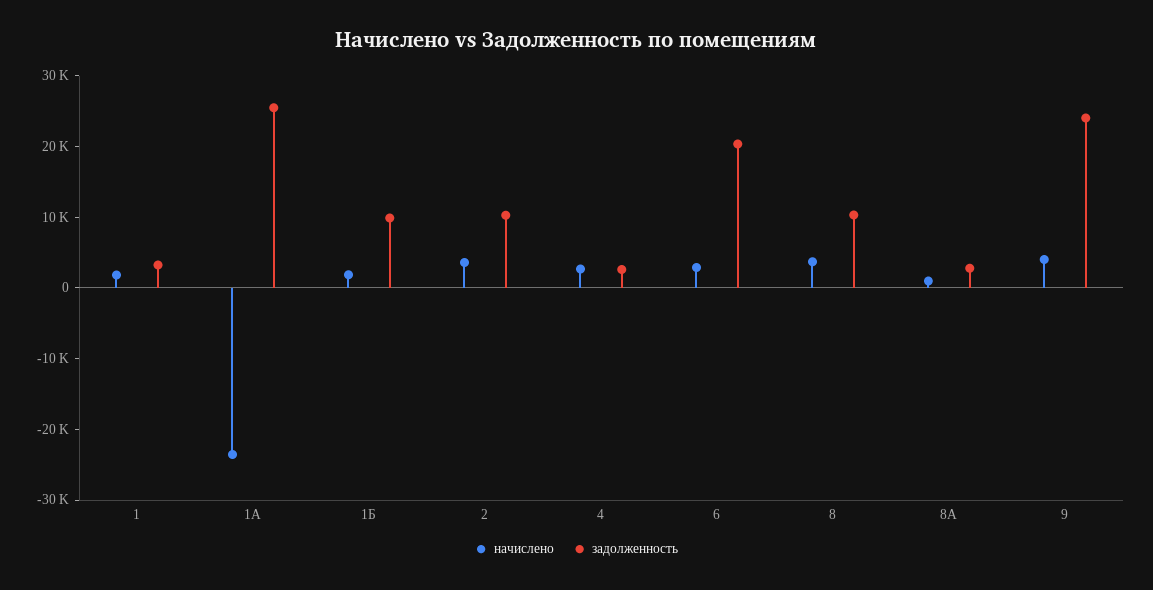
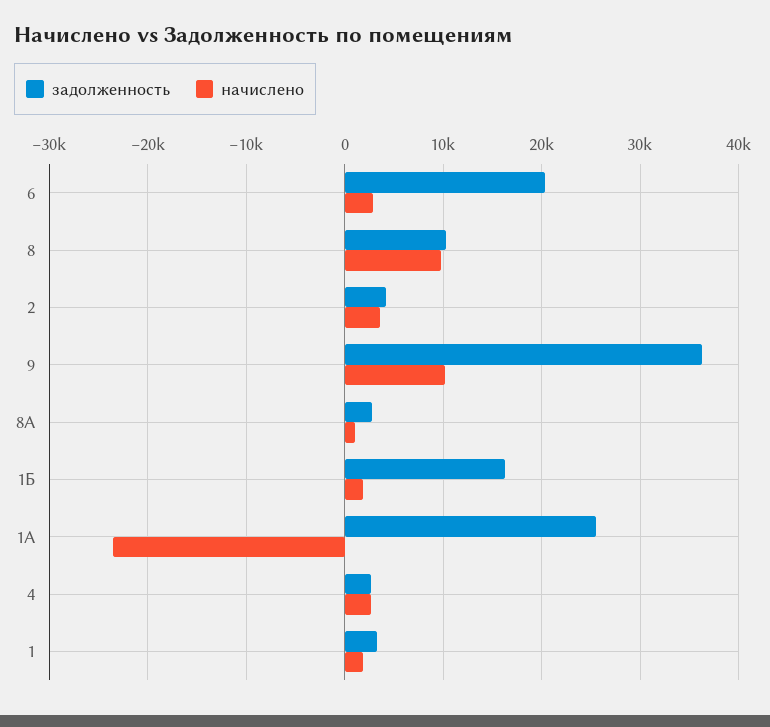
  {
    "начислено": {
      "1": 2000,
      "1А": -24000,
      "1Б": 2000,
      "2": 4000,
      "4": 3000,
      "6": 3000,
-     "8": 4000,
+     "8": 10000,
      "8А": 1000,
-     "9": 4000
+     "9": 10000
    },
    "задолженность": {
      "1": 3000,
      "1А": 25000,
-     "1Б": 10000,
+     "1Б": 16000,
-     "2": 10000,
+     "2": 4000,
      "4": 3000,
      "6": 20000,
      "8": 10000,
      "8А": 3000,
-     "9": 24000
+     "9": 36000
    }
  }

